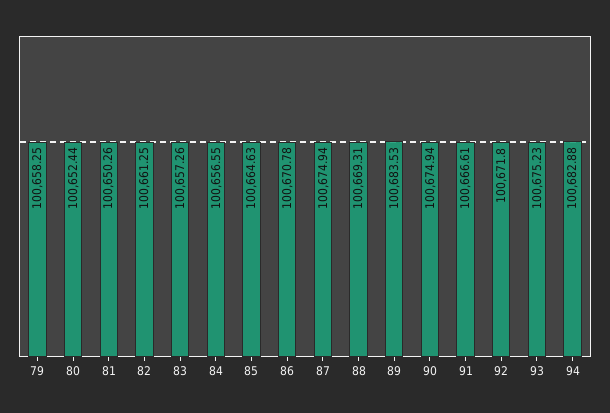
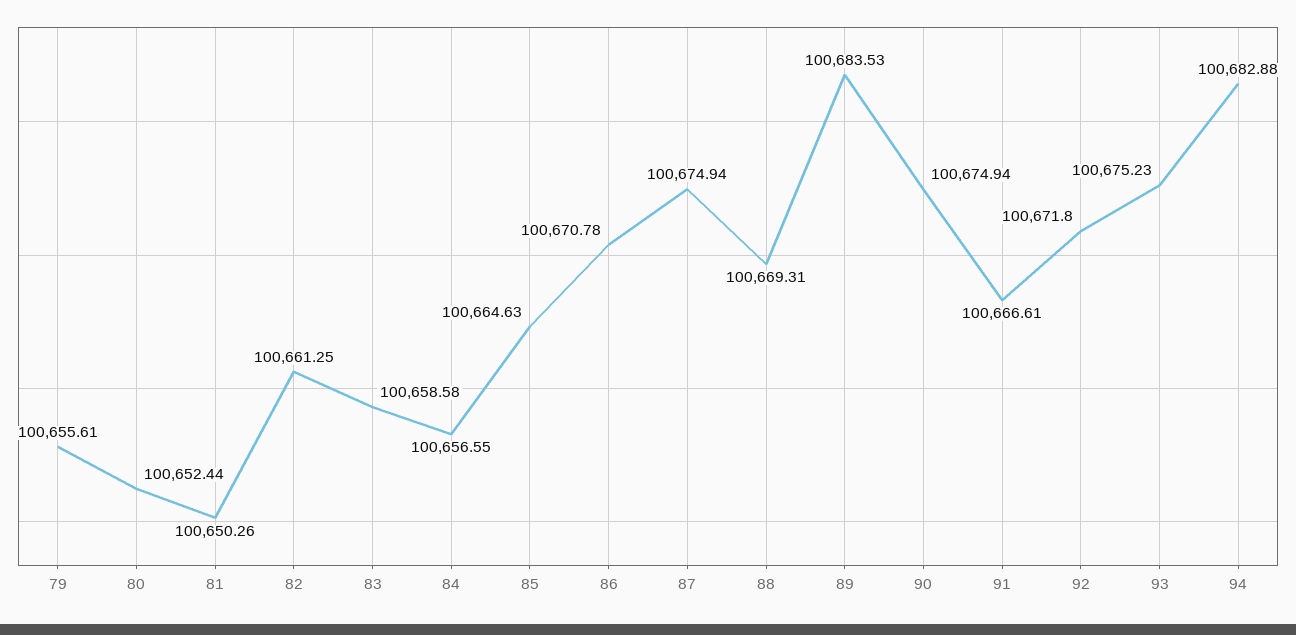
  {
-   "79": 100658.25,
+   "79": 100655.61,
    "80": 100652.44,
    "81": 100650.26,
    "82": 100661.25,
-   "83": 100657.26,
+   "83": 100658.58,
    "84": 100656.55,
    "85": 100664.63,
    "86": 100670.78,
    "87": 100674.94,
    "88": 100669.31,
    "89": 100683.53,
    "90": 100674.94,
    "91": 100666.61,
    "92": 100671.8,
    "93": 100675.23,
    "94": 100682.88
  }

